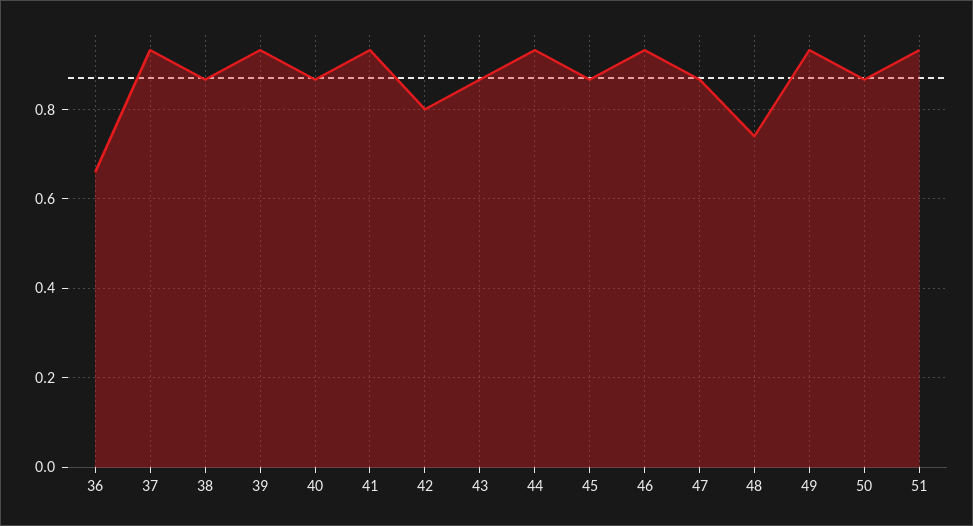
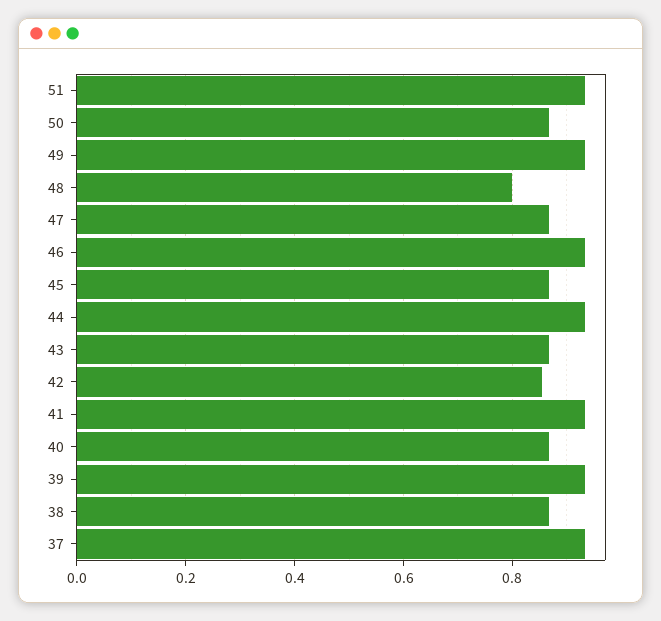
  {
-   "36": 0.66,
    "37": 0.94,
    "38": 0.86,
    "39": 0.94,
    "40": 0.86,
    "41": 0.94,
-   "42": 0.8,
+   "42": 0.86,
    "43": 0.86,
    "44": 0.94,
    "45": 0.86,
    "46": 0.94,
    "47": 0.86,
-   "48": 0.74,
+   "48": 0.8,
    "49": 0.94,
    "50": 0.86,
    "51": 0.94
  }

